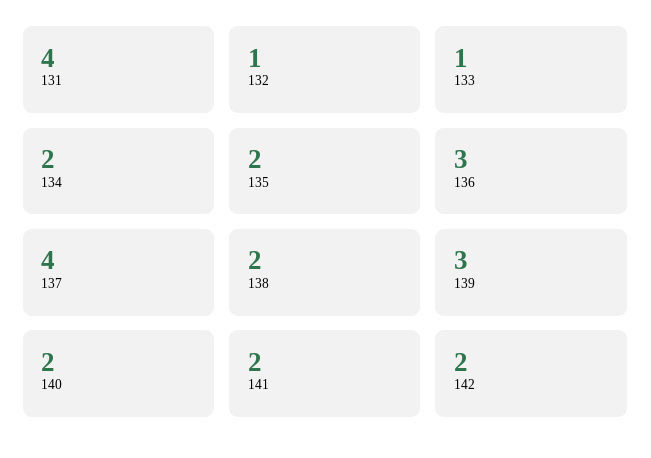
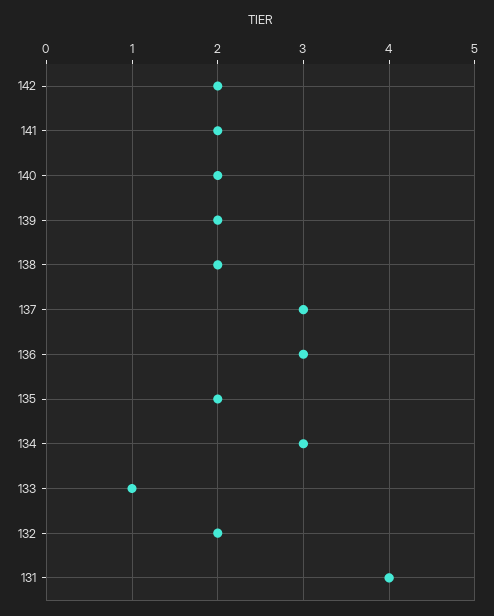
  {
    "131": 4,
-   "132": 1,
+   "132": 2,
    "133": 1,
-   "134": 2,
+   "134": 3,
    "135": 2,
    "136": 3,
-   "137": 4,
+   "137": 3,
    "138": 2,
-   "139": 3,
+   "139": 2,
    "140": 2,
    "141": 2,
    "142": 2
  }

